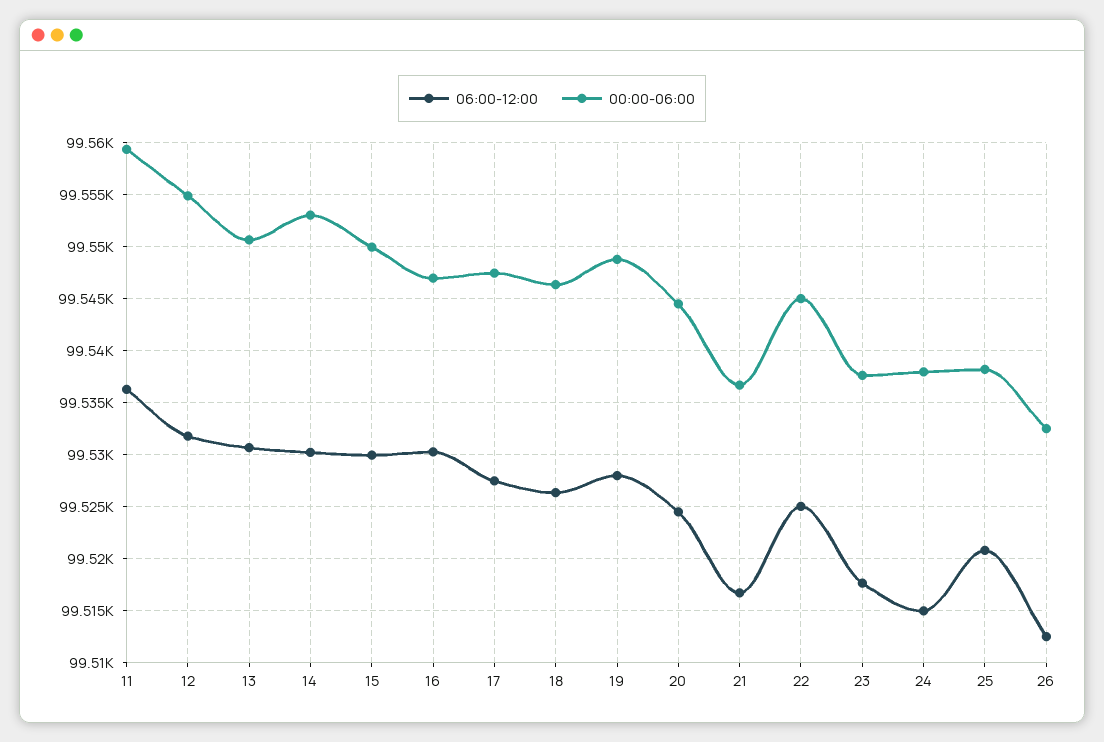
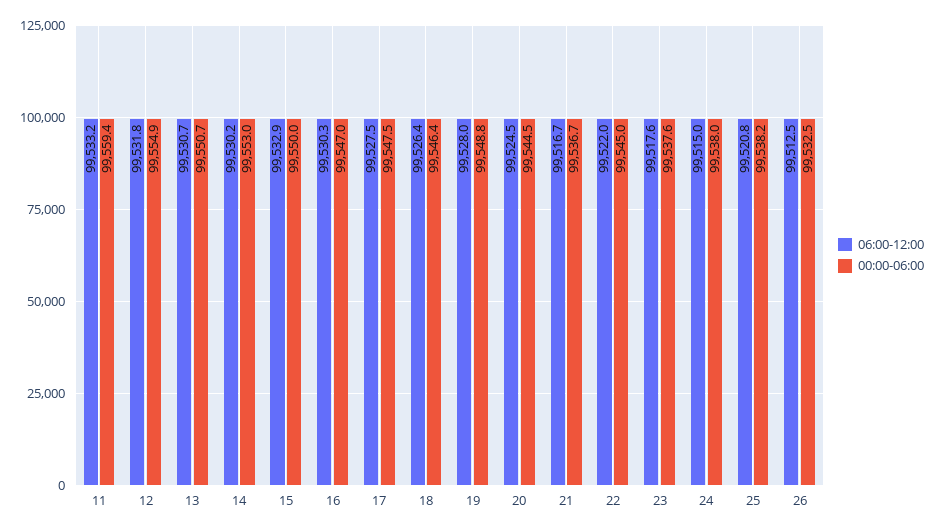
  {
    "06:00-12:00": {
-     "11": 99536,
+     "11": 99533.2,
      "12": 99531.8,
      "13": 99530.7,
      "14": 99530.2,
-     "15": 99530,
+     "15": 99532.9,
      "16": 99530.3,
      "17": 99527.5,
      "18": 99526.4,
      "19": 99528,
      "20": 99524.5,
      "21": 99516.7,
-     "22": 99525,
+     "22": 99522,
      "23": 99517.6,
      "24": 99515,
      "25": 99520.8,
      "26": 99512.5
    },
    "00:00-06:00": {
      "11": 99559.4,
      "12": 99554.9,
      "13": 99550.7,
      "14": 99553,
      "15": 99550,
      "16": 99547,
      "17": 99547.5,
      "18": 99546.4,
      "19": 99548.8,
      "20": 99544.5,
      "21": 99536.7,
      "22": 99545,
      "23": 99537.6,
      "24": 99538,
      "25": 99538.2,
      "26": 99532.5
    }
  }

